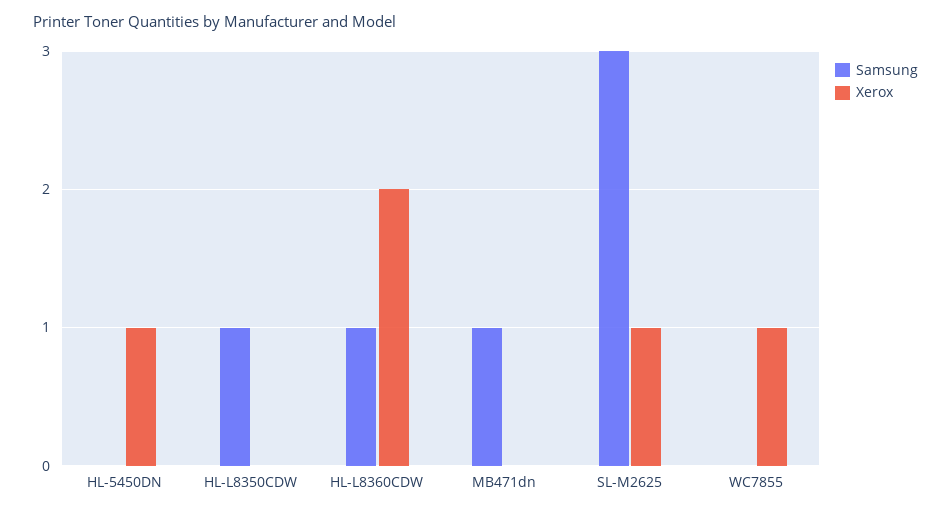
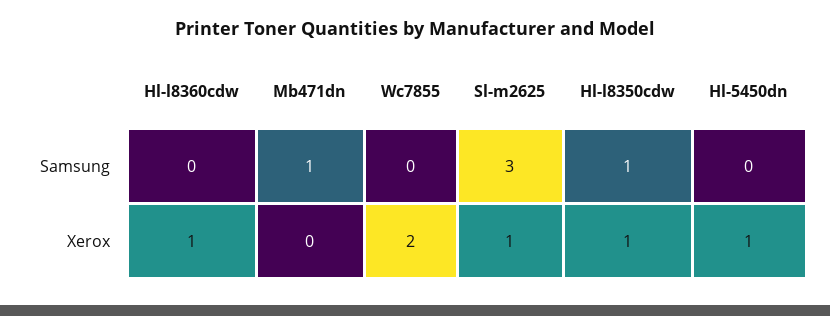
  {
    "Samsung": {
      "HL-5450DN": 0,
      "HL-L8350CDW": 1,
-     "HL-L8360CDW": 1,
+     "HL-L8360CDW": 0,
      "MB471dn": 1,
      "SL-M2625": 3,
      "WC7855": 0
    },
    "Xerox": {
      "HL-5450DN": 1,
-     "HL-L8350CDW": 0,
+     "HL-L8350CDW": 1,
-     "HL-L8360CDW": 2,
+     "HL-L8360CDW": 1,
      "MB471dn": 0,
      "SL-M2625": 1,
-     "WC7855": 1
+     "WC7855": 2
    }
  }

